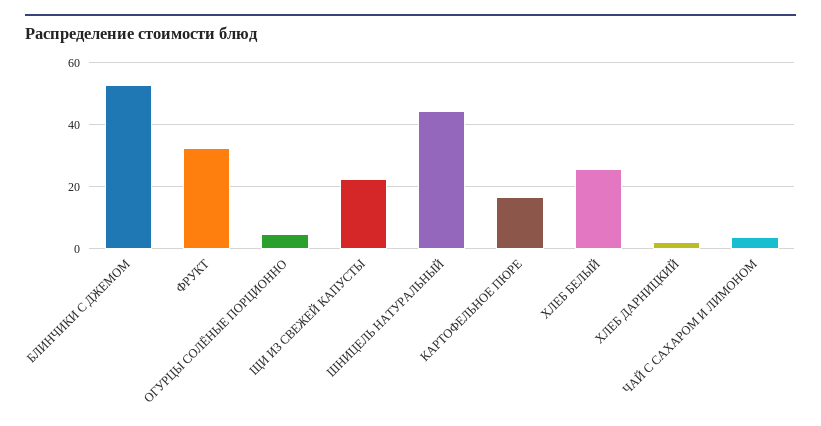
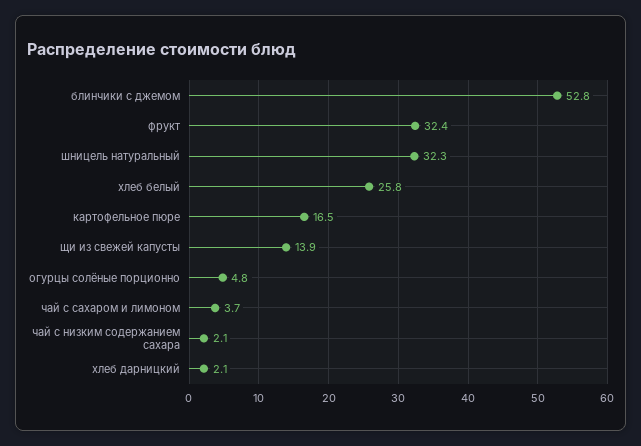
  {
    "БЛИНЧИКИ С ДЖЕМОМ": 52.8,
    "ФРУКТ": 32.4,
    "ОГУРЦЫ СОЛЁНЫЕ ПОРЦИОННО": 4.8,
-   "ЩИ ИЗ СВЕЖЕЙ КАПУСТЫ": 22,
+   "ЩИ ИЗ СВЕЖЕЙ КАПУСТЫ": 13.9,
-   "ШНИЦЕЛЬ НАТУРАЛЬНЫЙ": 44,
+   "ШНИЦЕЛЬ НАТУРАЛЬНЫЙ": 32.3,
    "КАРТОФЕЛЬНОЕ ПЮРЕ": 16.5,
    "ХЛЕБ БЕЛЫЙ": 25.8,
    "ХЛЕБ ДАРНИЦКИЙ": 2.1,
-   "ЧАЙ С САХАРОМ И ЛИМОНОМ": 3.7
+   "ЧАЙ С САХАРОМ И ЛИМОНОМ": 3.7,
+   "чай с низким содержанием сахара": 2.1
  }

